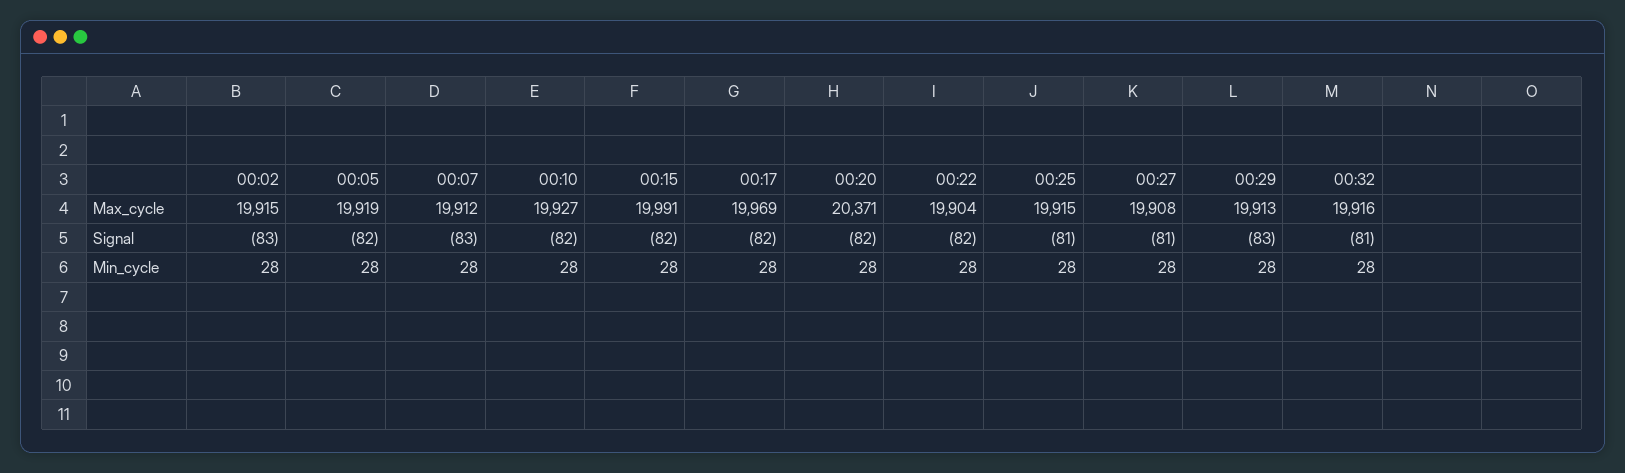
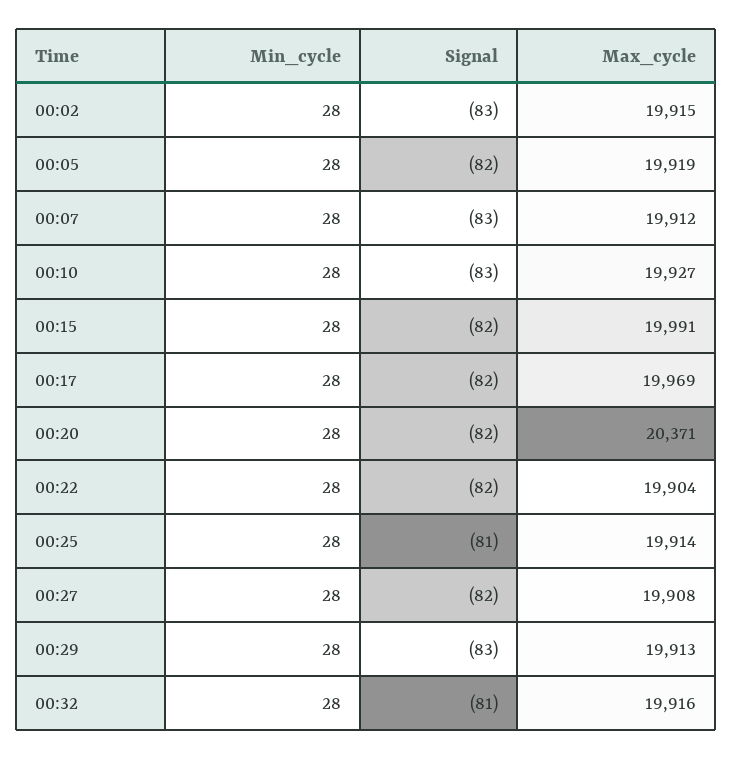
  {
    "00:02": {
      "Max_cycle": 19915,
      "Signal": -83,
      "Min_cycle": 28
    },
    "00:05": {
      "Max_cycle": 19919,
      "Signal": -82,
      "Min_cycle": 28
    },
    "00:07": {
      "Max_cycle": 19912,
      "Signal": -83,
      "Min_cycle": 28
    },
    "00:10": {
      "Max_cycle": 19927,
-     "Signal": -82,
+     "Signal": -83,
      "Min_cycle": 28
    },
    "00:15": {
      "Max_cycle": 19991,
      "Signal": -82,
      "Min_cycle": 28
    },
    "00:17": {
      "Max_cycle": 19969,
      "Signal": -82,
      "Min_cycle": 28
    },
    "00:20": {
      "Max_cycle": 20371,
      "Signal": -82,
      "Min_cycle": 28
    },
    "00:22": {
      "Max_cycle": 19904,
      "Signal": -82,
      "Min_cycle": 28
    },
    "00:25": {
-     "Max_cycle": 19915,
+     "Max_cycle": 19914,
      "Signal": -81,
      "Min_cycle": 28
    },
    "00:27": {
      "Max_cycle": 19908,
-     "Signal": -81,
+     "Signal": -82,
      "Min_cycle": 28
    },
    "00:29": {
      "Max_cycle": 19913,
      "Signal": -83,
      "Min_cycle": 28
    },
    "00:32": {
      "Max_cycle": 19916,
      "Signal": -81,
      "Min_cycle": 28
    }
  }

